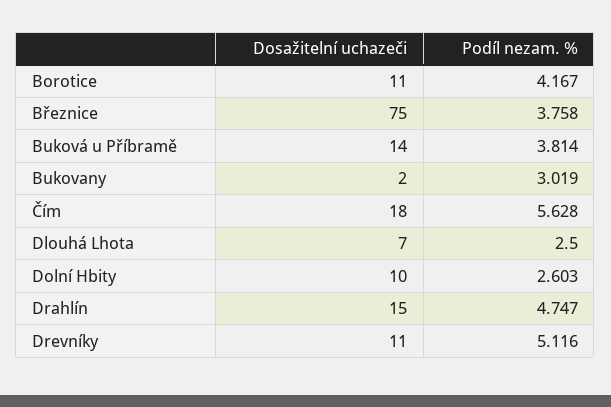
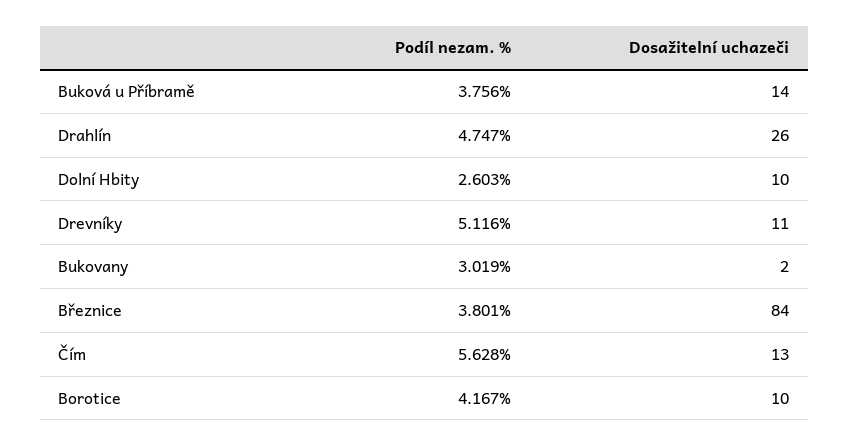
  {
    "Dosažitelní uchazeči": {
-     "Borotice": 11,
+     "Borotice": 10,
-     "Březnice": 75,
+     "Březnice": 84,
      "Buková u Příbramě": 14,
      "Bukovany": 2,
-     "Čím": 18,
+     "Čím": 13,
-     "Dlouhá Lhota": 7,
      "Dolní Hbity": 10,
-     "Drahlín": 15,
+     "Drahlín": 26,
      "Drevníky": 11
    },
    "Podíl nezam. %": {
      "Borotice": 4.167,
-     "Březnice": 3.758,
+     "Březnice": 3.801,
-     "Buková u Příbramě": 3.814,
+     "Buková u Příbramě": 3.756,
      "Bukovany": 3.019,
      "Čím": 5.628,
-     "Dlouhá Lhota": 2.5,
      "Dolní Hbity": 2.603,
      "Drahlín": 4.747,
      "Drevníky": 5.116
    }
  }

